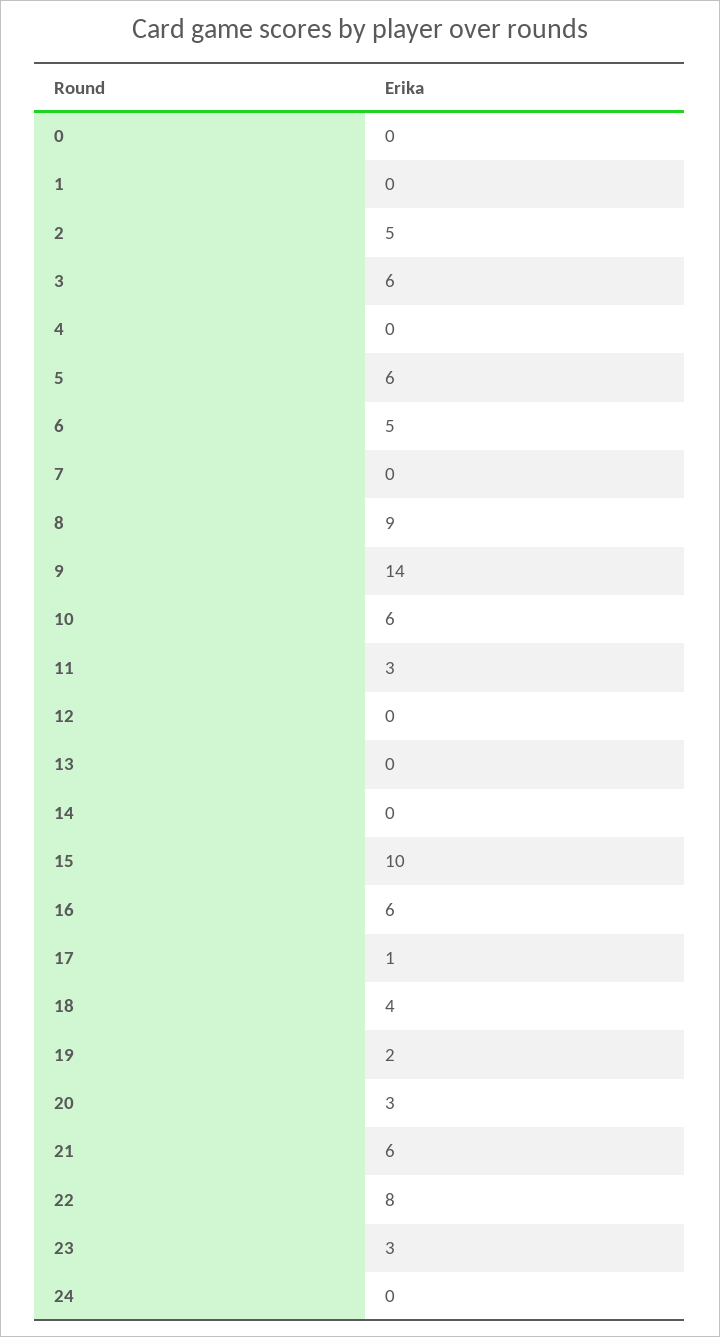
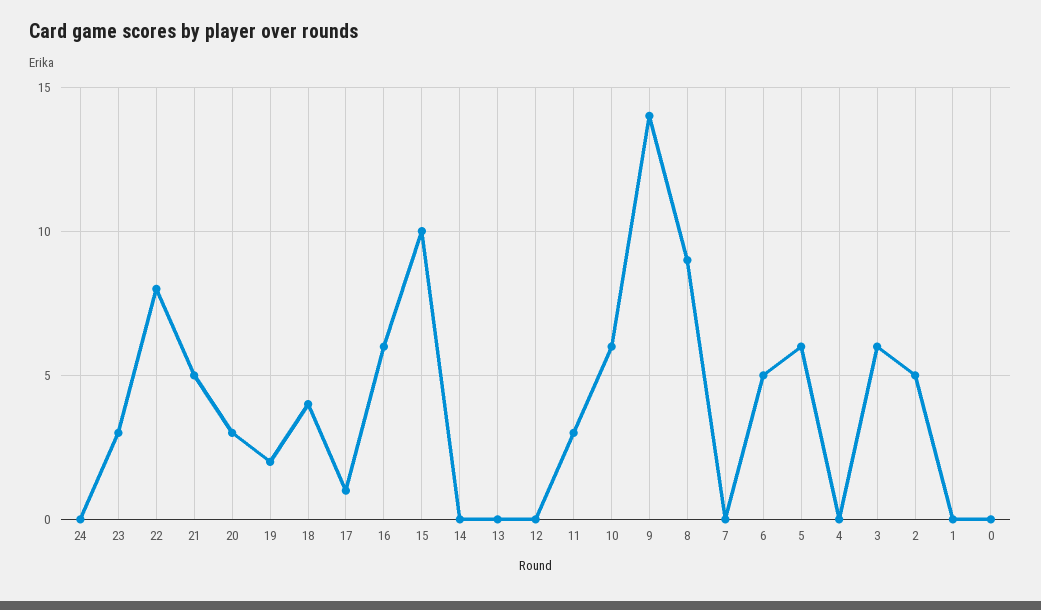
  {
    "0": 0,
    "1": 0,
    "2": 5,
    "3": 6,
    "4": 0,
    "5": 6,
    "6": 5,
    "7": 0,
    "8": 9,
    "9": 14,
    "10": 6,
    "11": 3,
    "12": 0,
    "13": 0,
    "14": 0,
    "15": 10,
    "16": 6,
    "17": 1,
    "18": 4,
    "19": 2,
    "20": 3,
-   "21": 6,
+   "21": 5,
    "22": 8,
    "23": 3,
    "24": 0
  }

